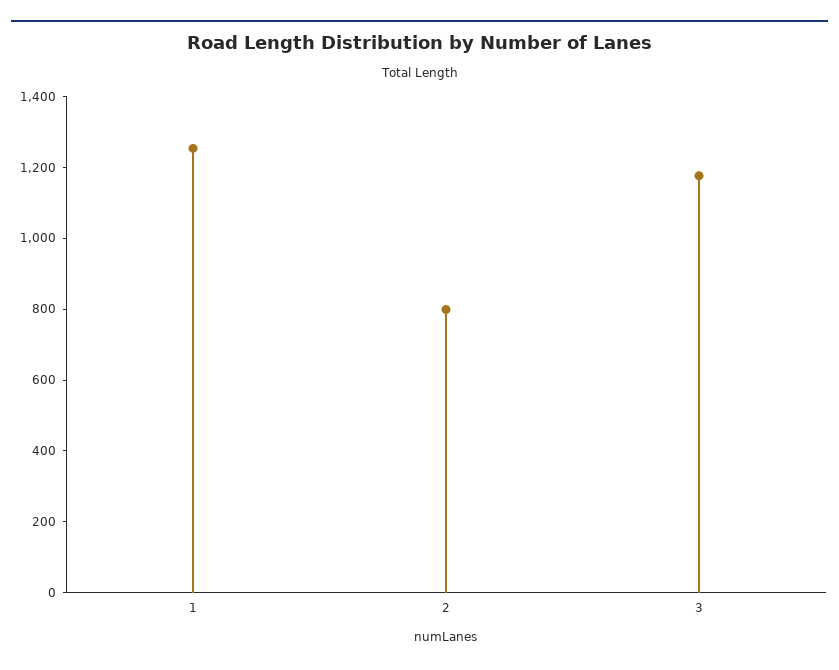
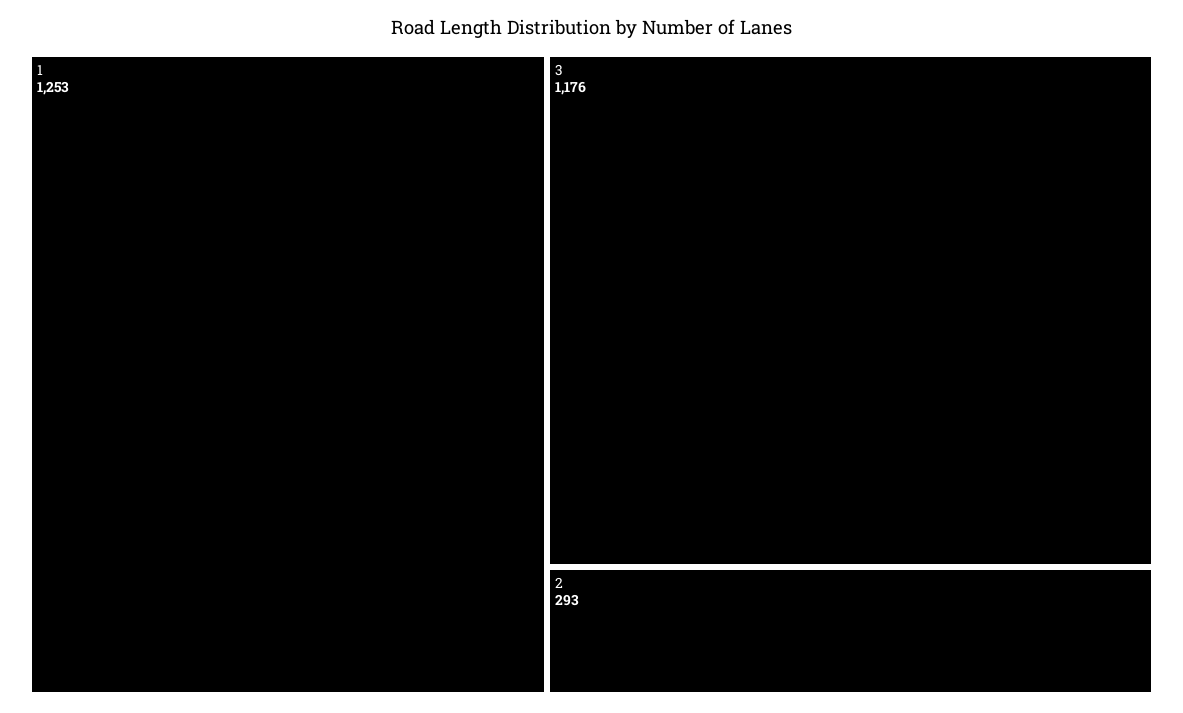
  {
    "1": 1253,
-   "2": 800,
+   "2": 293,
    "3": 1176
  }

